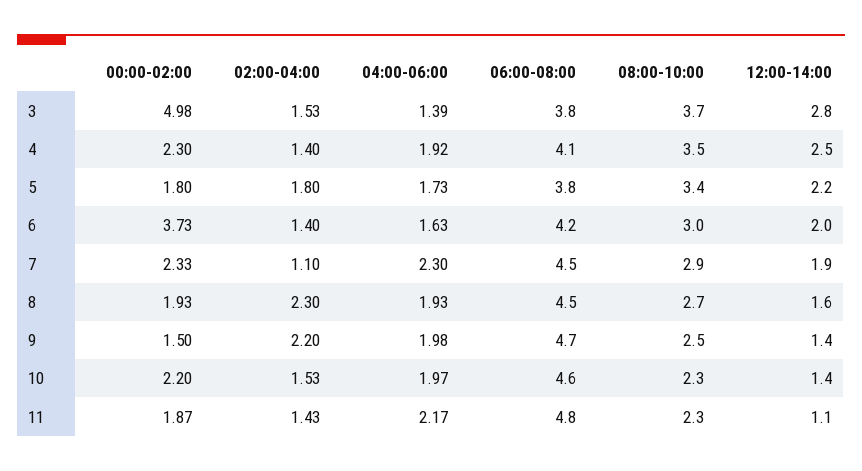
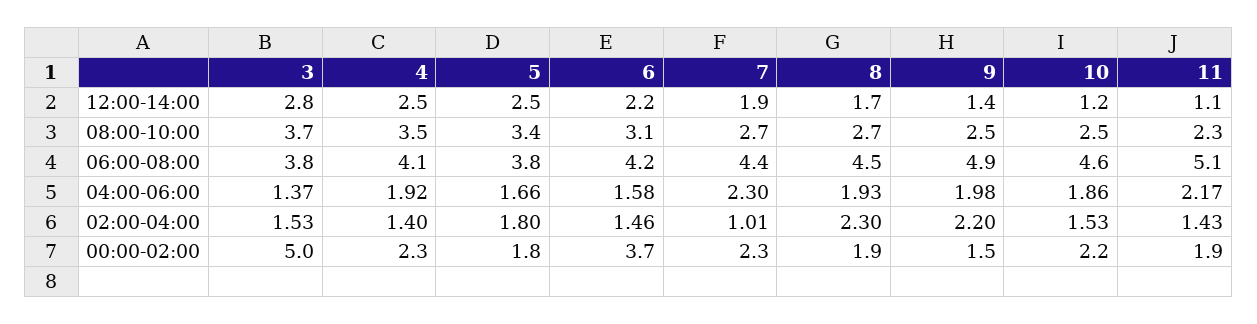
  {
    "00:00-02:00": {
      "3": 4.98,
      "4": 2.3,
      "5": 1.8,
      "6": 3.73,
      "7": 2.33,
      "8": 1.93,
      "9": 1.5,
      "10": 2.2,
      "11": 1.87
    },
    "02:00-04:00": {
      "3": 1.53,
      "4": 1.4,
      "5": 1.8,
-     "6": 1.4,
+     "6": 1.46,
-     "7": 1.1,
+     "7": 1.01,
      "8": 2.3,
      "9": 2.2,
      "10": 1.53,
      "11": 1.43
    },
    "04:00-06:00": {
-     "3": 1.39,
+     "3": 1.37,
      "4": 1.92,
-     "5": 1.73,
+     "5": 1.66,
-     "6": 1.63,
+     "6": 1.58,
      "7": 2.3,
      "8": 1.93,
      "9": 1.98,
-     "10": 1.97,
+     "10": 1.86,
      "11": 2.17
    },
    "06:00-08:00": {
      "3": 3.8,
      "4": 4.1,
      "5": 3.8,
      "6": 4.2,
-     "7": 4.5,
+     "7": 4.4,
      "8": 4.5,
-     "9": 4.7,
+     "9": 4.9,
      "10": 4.6,
-     "11": 4.8
+     "11": 5.1
    },
    "08:00-10:00": {
      "3": 3.7,
      "4": 3.5,
      "5": 3.4,
-     "6": 3,
+     "6": 3.1,
-     "7": 2.9,
+     "7": 2.7,
      "8": 2.7,
      "9": 2.5,
-     "10": 2.3,
+     "10": 2.5,
      "11": 2.3
    },
    "12:00-14:00": {
      "3": 2.8,
      "4": 2.5,
-     "5": 2.2,
+     "5": 2.5,
-     "6": 2,
+     "6": 2.2,
      "7": 1.9,
-     "8": 1.6,
+     "8": 1.7,
      "9": 1.4,
-     "10": 1.4,
+     "10": 1.2,
      "11": 1.1
    }
  }

